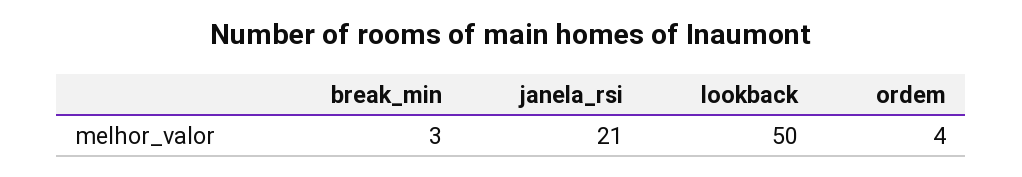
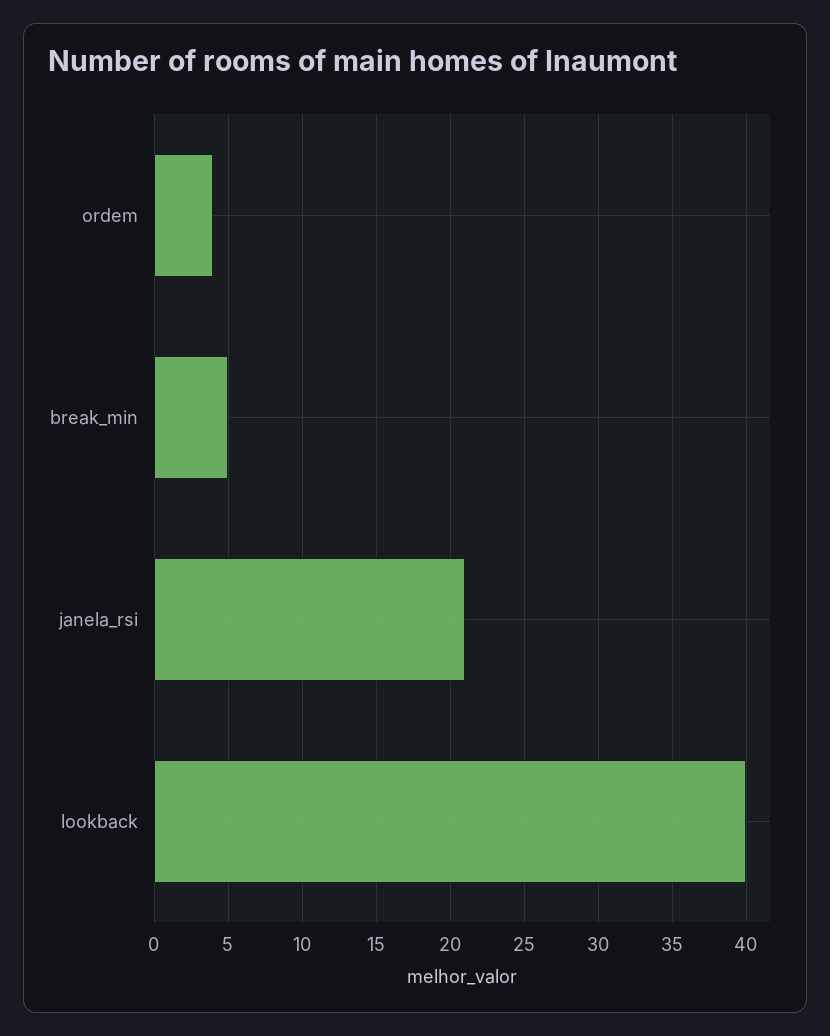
  {
-   "break_min": 3,
+   "break_min": 5,
    "janela_rsi": 21,
-   "lookback": 50,
+   "lookback": 40,
    "ordem": 4
  }

